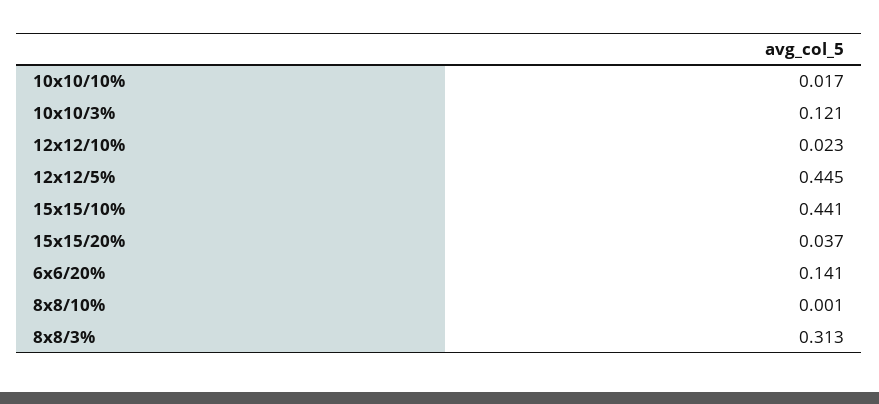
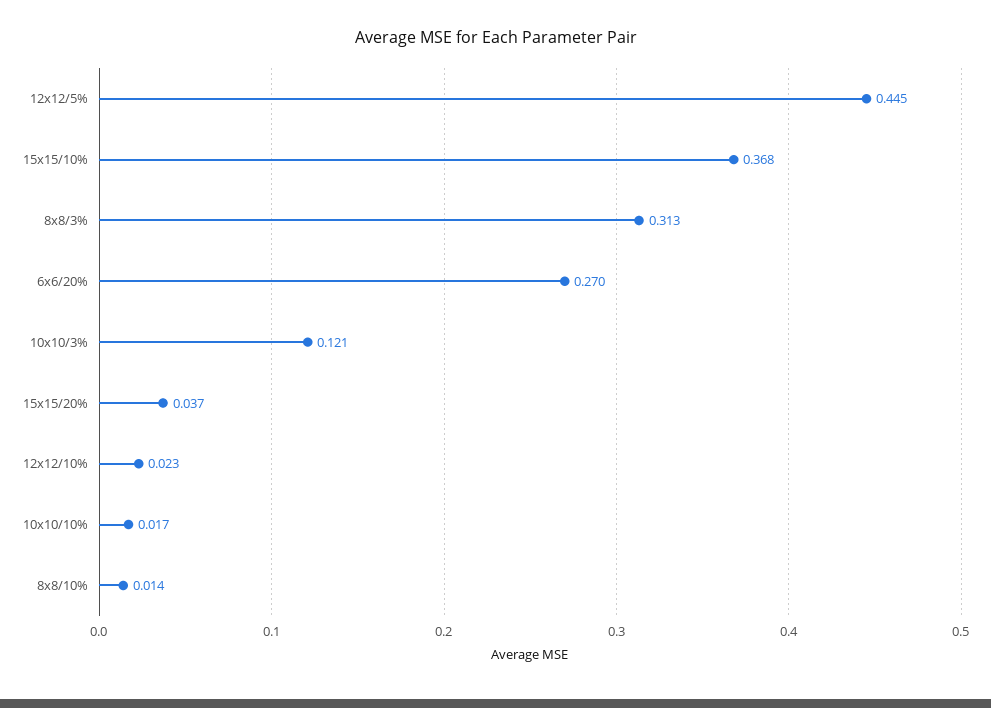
  {
    "10x10/10%": 0.017,
    "10x10/3%": 0.121,
    "12x12/10%": 0.023,
    "12x12/5%": 0.445,
-   "15x15/10%": 0.441,
+   "15x15/10%": 0.368,
    "15x15/20%": 0.037,
-   "6x6/20%": 0.141,
+   "6x6/20%": 0.27,
-   "8x8/10%": 0.001,
+   "8x8/10%": 0.014,
    "8x8/3%": 0.313
  }

